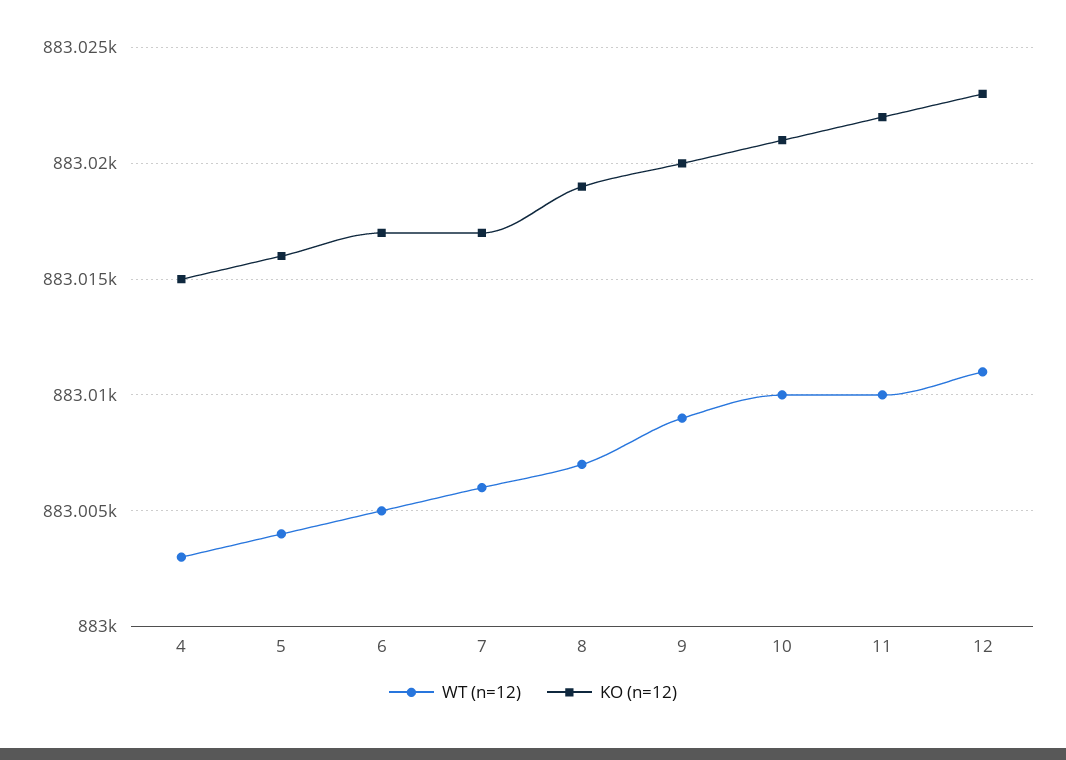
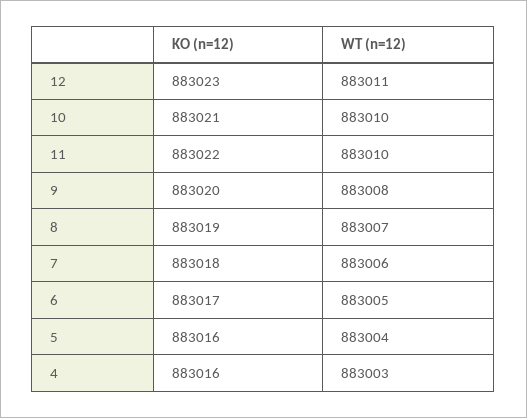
  {
    "WT (n=12)": {
      "4": 883003,
      "5": 883004,
      "6": 883005,
      "7": 883006,
      "8": 883007,
-     "9": 883009,
+     "9": 883008,
      "10": 883010,
      "11": 883010,
      "12": 883011
    },
    "KO (n=12)": {
-     "4": 883015,
+     "4": 883016,
      "5": 883016,
      "6": 883017,
-     "7": 883017,
+     "7": 883018,
      "8": 883019,
      "9": 883020,
      "10": 883021,
      "11": 883022,
      "12": 883023
    }
  }

